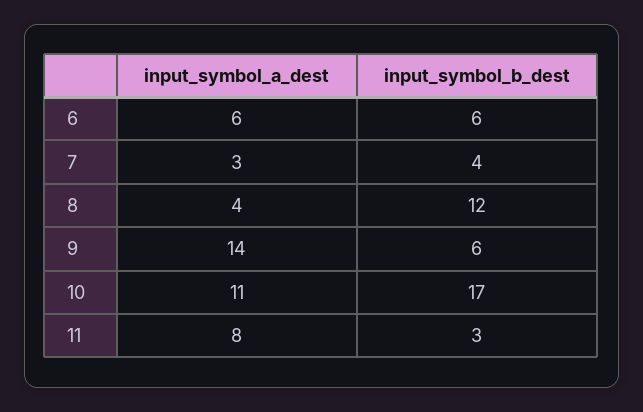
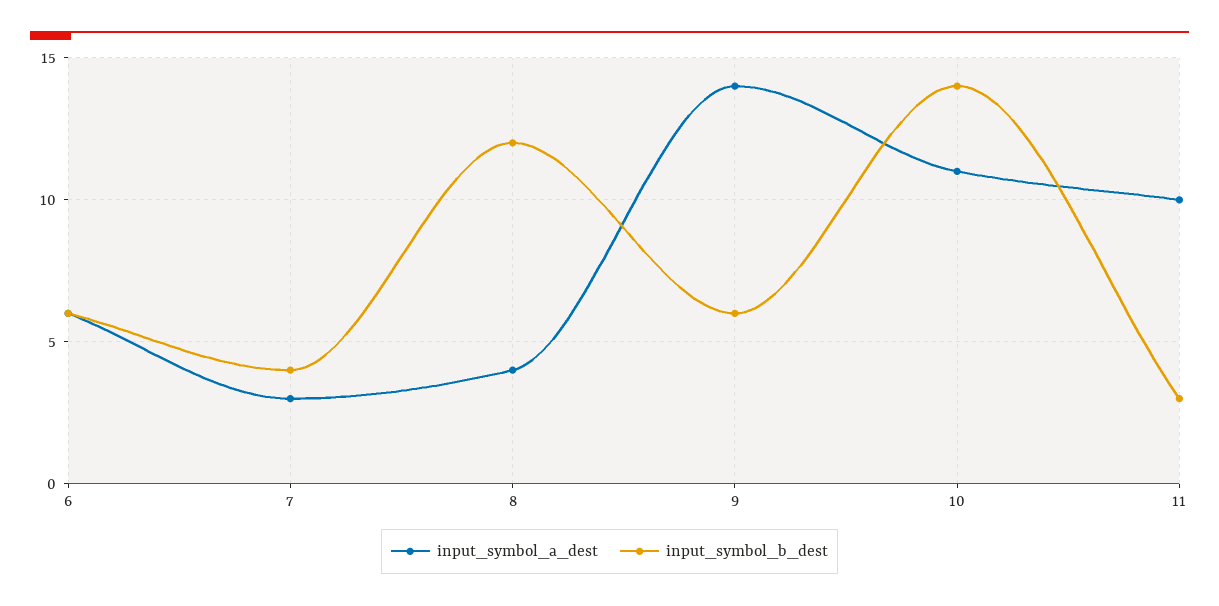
  {
    "input_symbol_a_dest": {
      "6": 6,
      "7": 3,
      "8": 4,
      "9": 14,
      "10": 11,
-     "11": 8
+     "11": 10
    },
    "input_symbol_b_dest": {
      "6": 6,
      "7": 4,
      "8": 12,
      "9": 6,
-     "10": 17,
+     "10": 14,
      "11": 3
    }
  }

